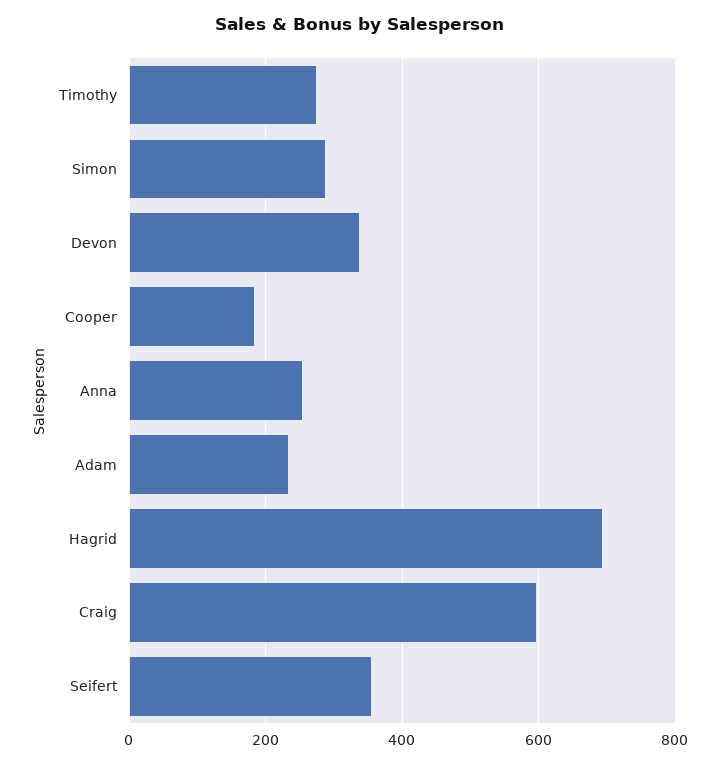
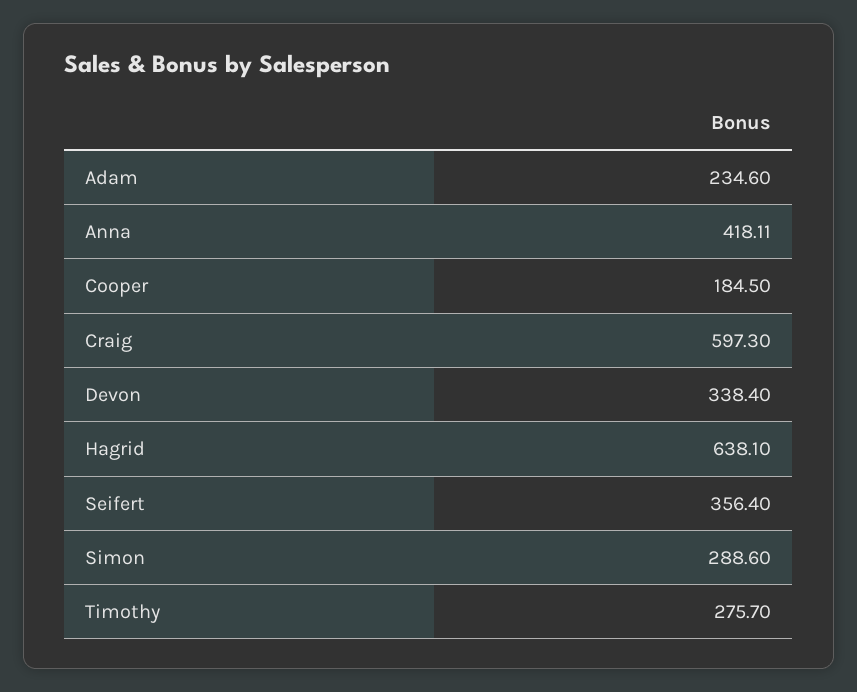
  {
    "Timothy": 275.7,
    "Simon": 288.6,
    "Devon": 338.4,
    "Cooper": 184.5,
-   "Anna": 260,
+   "Anna": 418.11,
    "Adam": 234.6,
-   "Hagrid": 700,
+   "Hagrid": 638.1,
    "Craig": 597.3,
    "Seifert": 356.4
  }

